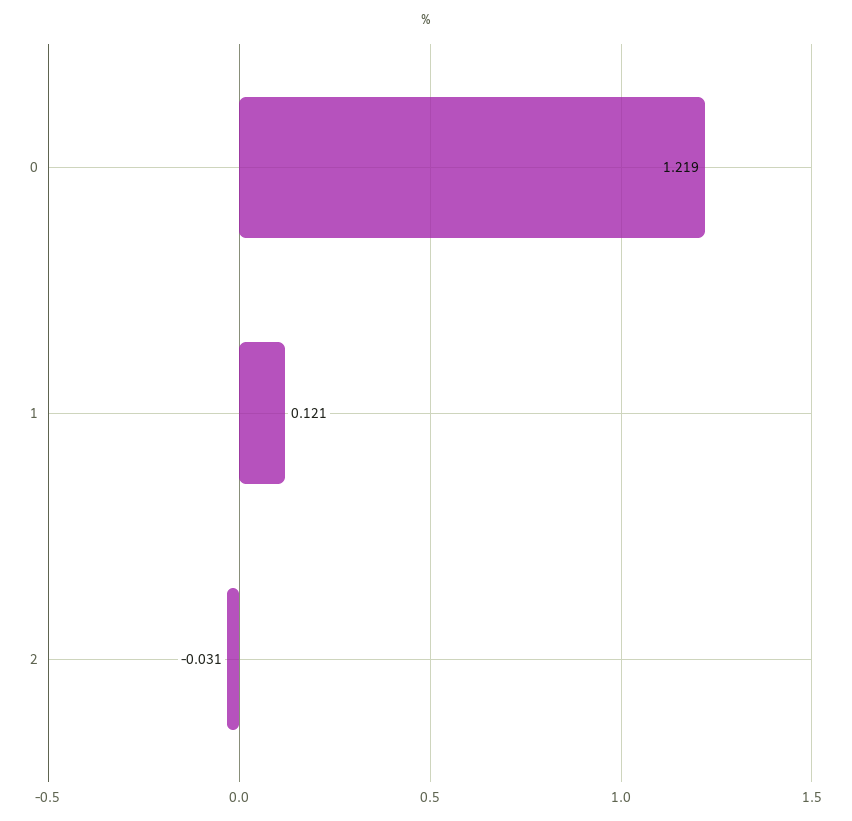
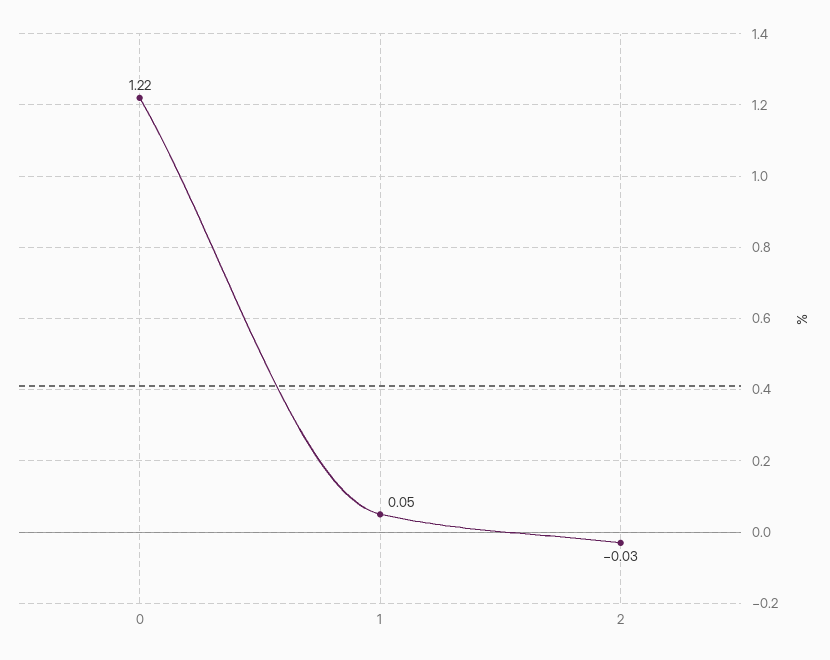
  {
    "0": 1.219,
-   "1": 0.121,
+   "1": 0.05,
    "2": -0.031
  }

